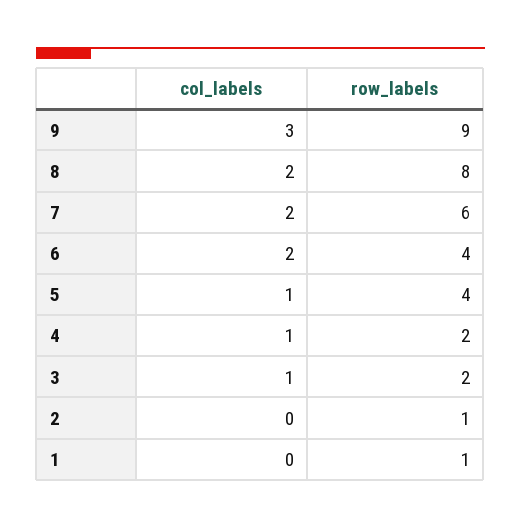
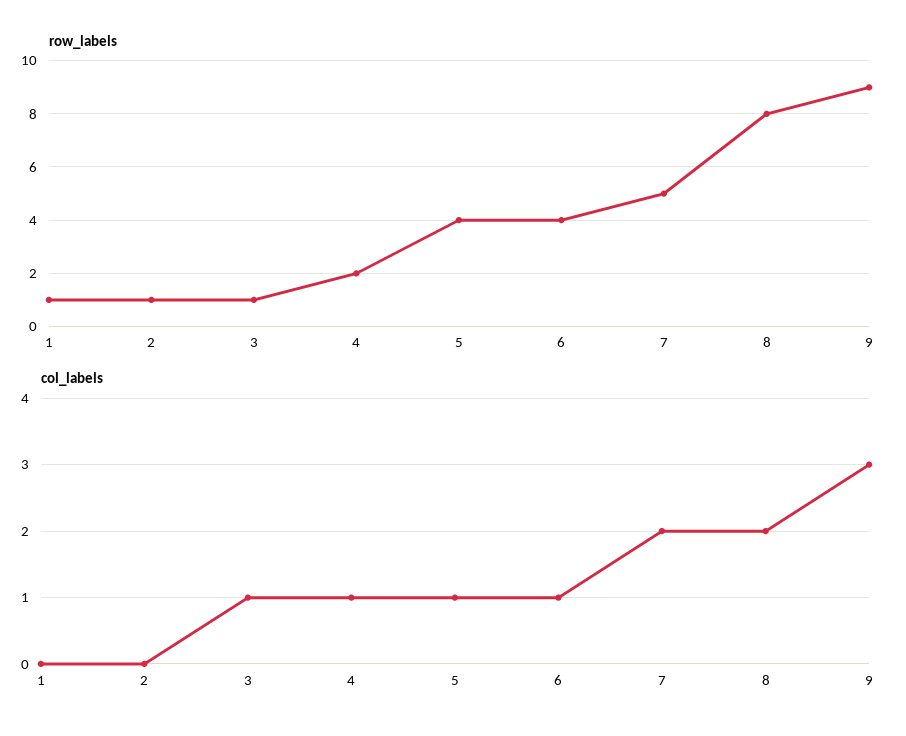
  {
    "col_labels": {
      "9": 3,
      "8": 2,
      "7": 2,
-     "6": 2,
+     "6": 1,
      "5": 1,
      "4": 1,
      "3": 1,
      "2": 0,
      "1": 0
    },
    "row_labels": {
      "9": 9,
      "8": 8,
-     "7": 6,
+     "7": 5,
      "6": 4,
      "5": 4,
      "4": 2,
-     "3": 2,
+     "3": 1,
      "2": 1,
      "1": 1
    }
  }

